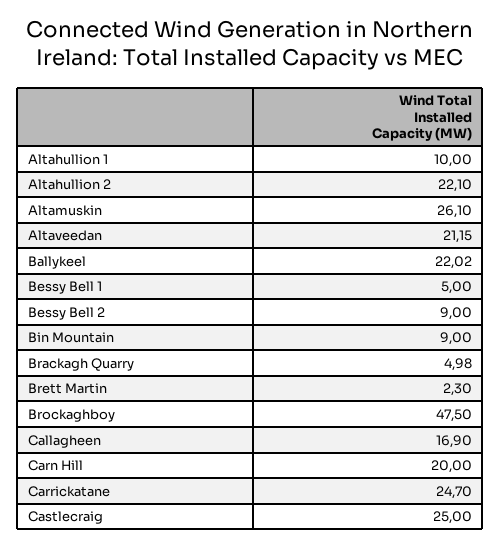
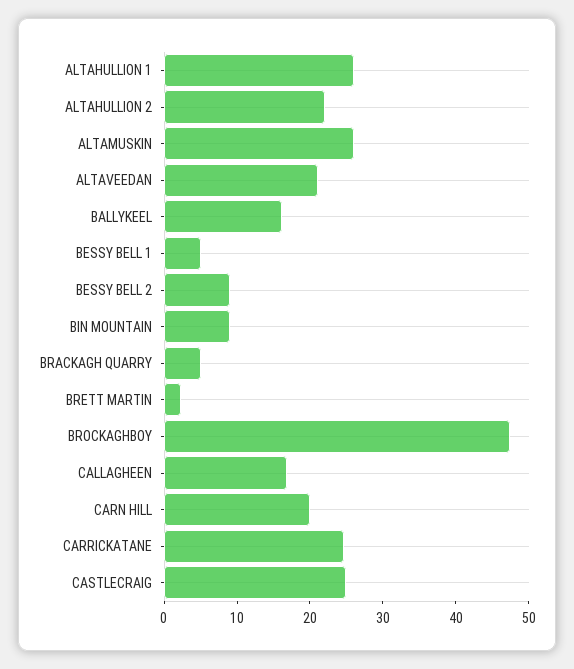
  {
-   "Altahullion 1": 10,
+   "Altahullion 1": 26,
    "Altahullion 2": 22.1,
    "Altamuskin": 26.1,
    "Altaveedan": 21.15,
-   "Ballykeel": 22.02,
+   "Ballykeel": 16,
    "Bessy Bell 1": 5,
    "Bessy Bell 2": 9,
    "Bin Mountain": 9,
    "Brackagh Quarry": 4.98,
    "Brett Martin": 2.3,
    "Brockaghboy": 47.5,
    "Callagheen": 16.9,
    "Carn Hill": 20,
    "Carrickatane": 24.7,
    "Castlecraig": 25
  }

